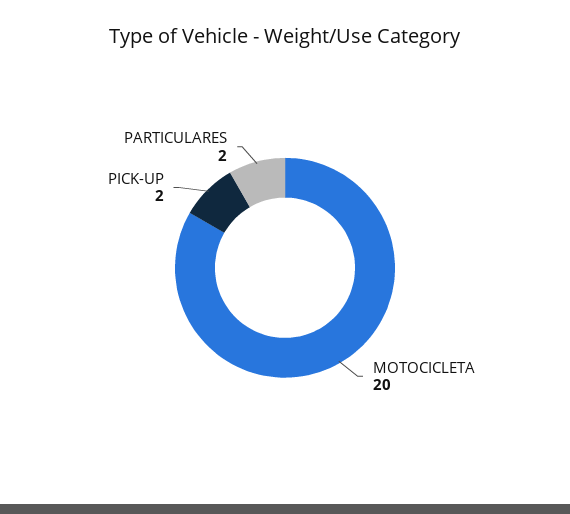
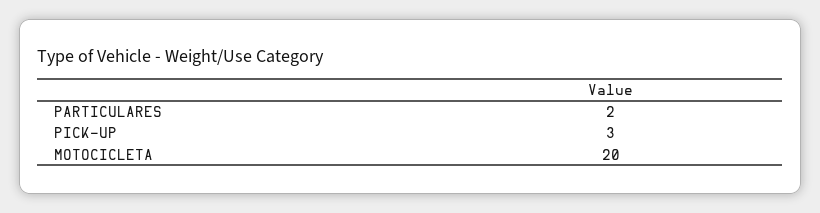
  {
    "MOTOCICLETA": 20,
-   "PICK-UP": 2,
+   "PICK-UP": 3,
    "PARTICULARES": 2
  }

